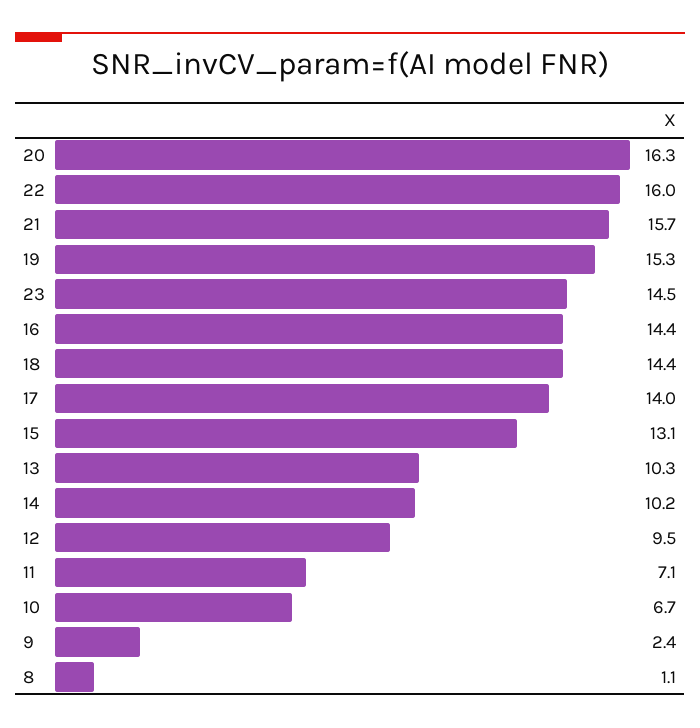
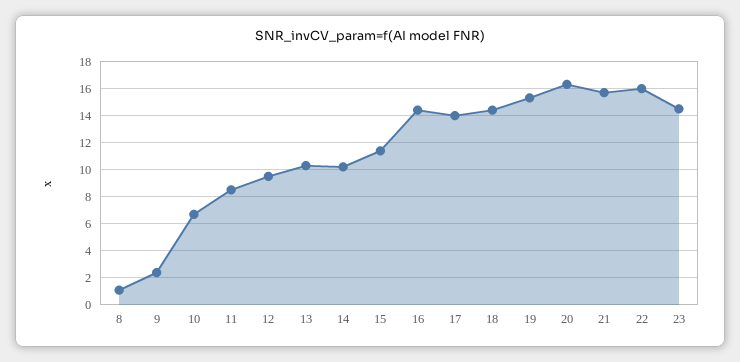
  {
    "20": 16.3,
    "22": 16,
    "21": 15.7,
    "19": 15.3,
    "23": 14.5,
    "16": 14.4,
    "18": 14.4,
    "17": 14,
-   "15": 13.1,
+   "15": 11.5,
    "13": 10.3,
    "14": 10.2,
    "12": 9.5,
-   "11": 7.1,
+   "11": 8.5,
    "10": 6.7,
    "9": 2.4,
    "8": 1.1
  }

